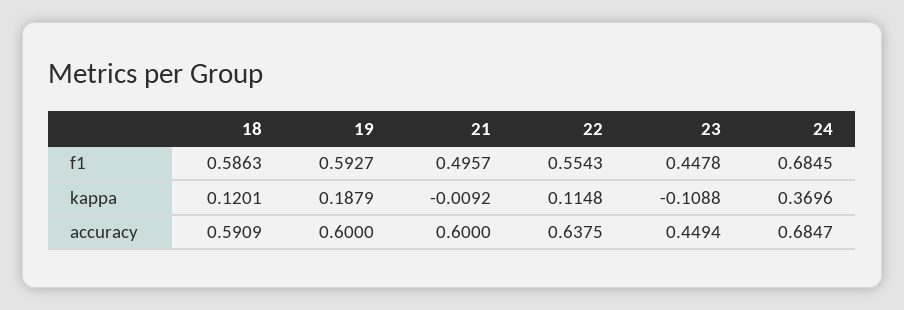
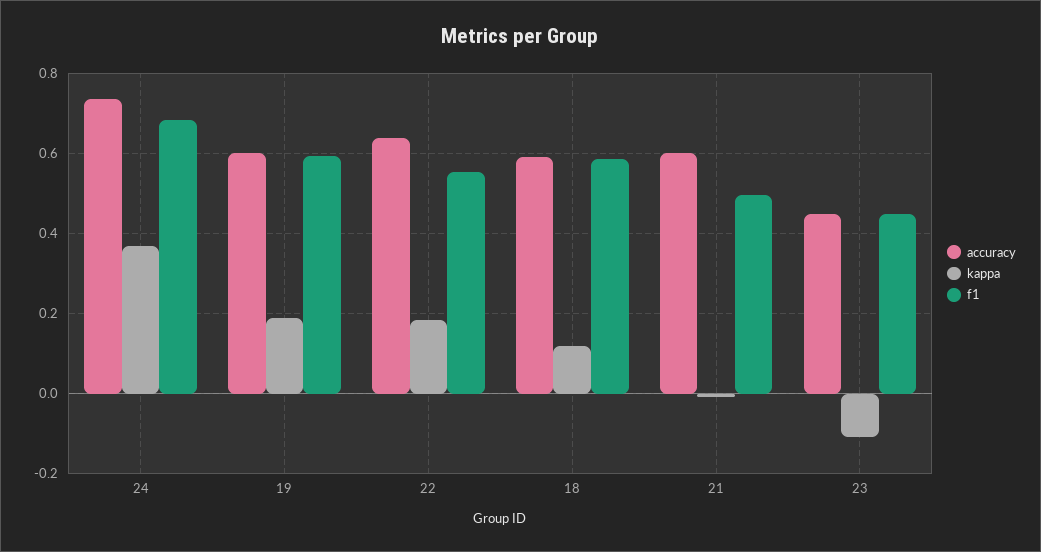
  {
    "f1": {
      "18": 0.5863,
      "19": 0.5927,
      "21": 0.4957,
      "22": 0.5543,
      "23": 0.4478,
      "24": 0.6845
    },
    "kappa": {
      "18": 0.1201,
      "19": 0.1879,
      "21": -0.0092,
-     "22": 0.1148,
+     "22": 0.18,
      "23": -0.1088,
      "24": 0.3696
    },
    "accuracy": {
      "18": 0.5909,
      "19": 0.6,
      "21": 0.6,
      "22": 0.6375,
      "23": 0.4494,
-     "24": 0.6847
+     "24": 0.74
    }
  }

